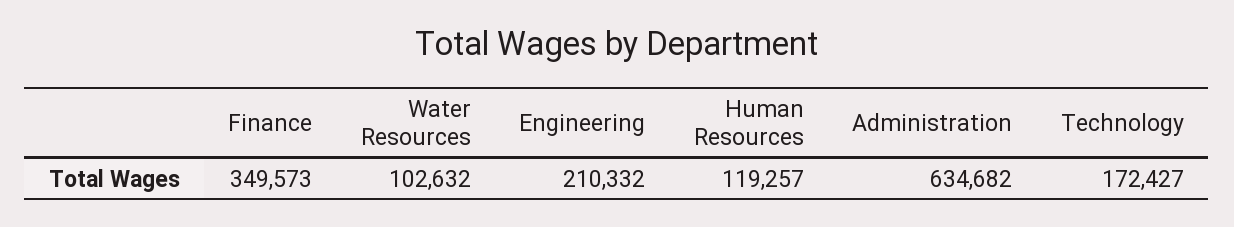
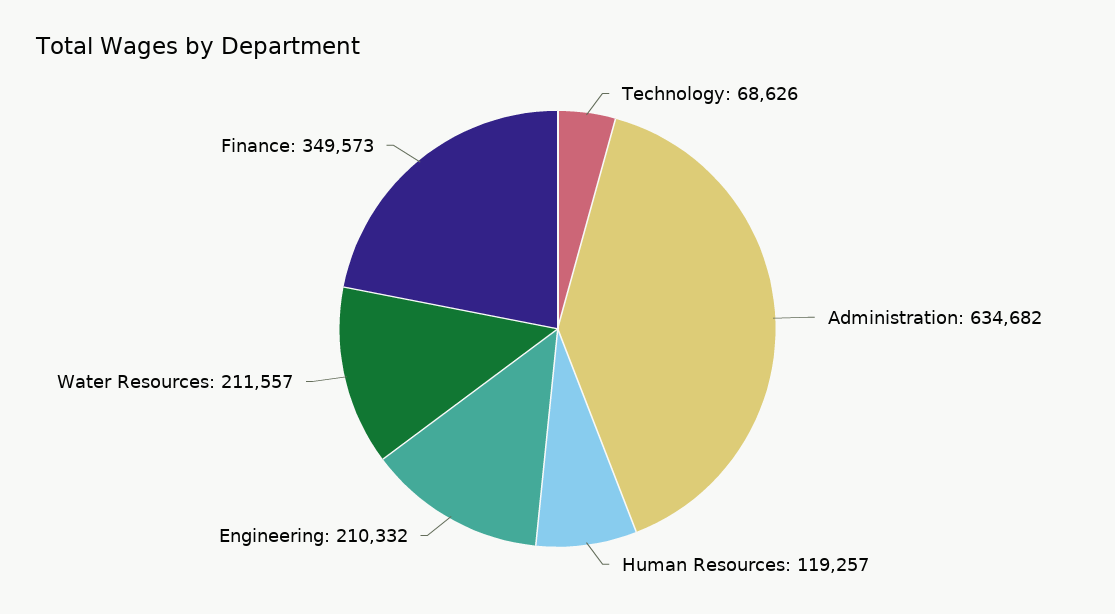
  {
    "Finance": 349573,
-   "Water Resources": 102632,
+   "Water Resources": 211557,
    "Engineering": 210332,
    "Human Resources": 119257,
    "Administration": 634682,
-   "Technology": 172427
+   "Technology": 68626
  }

